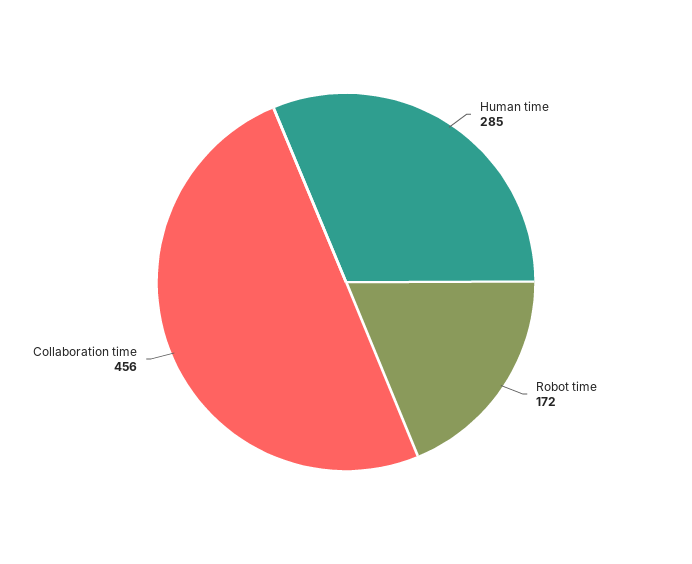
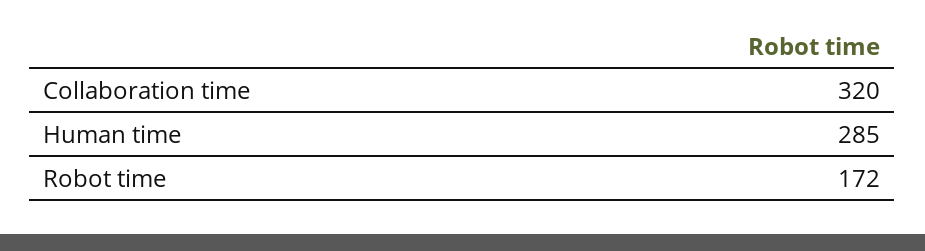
  {
    "Human time": 285,
    "Robot time": 172,
-   "Collaboration time": 456
+   "Collaboration time": 320
  }

